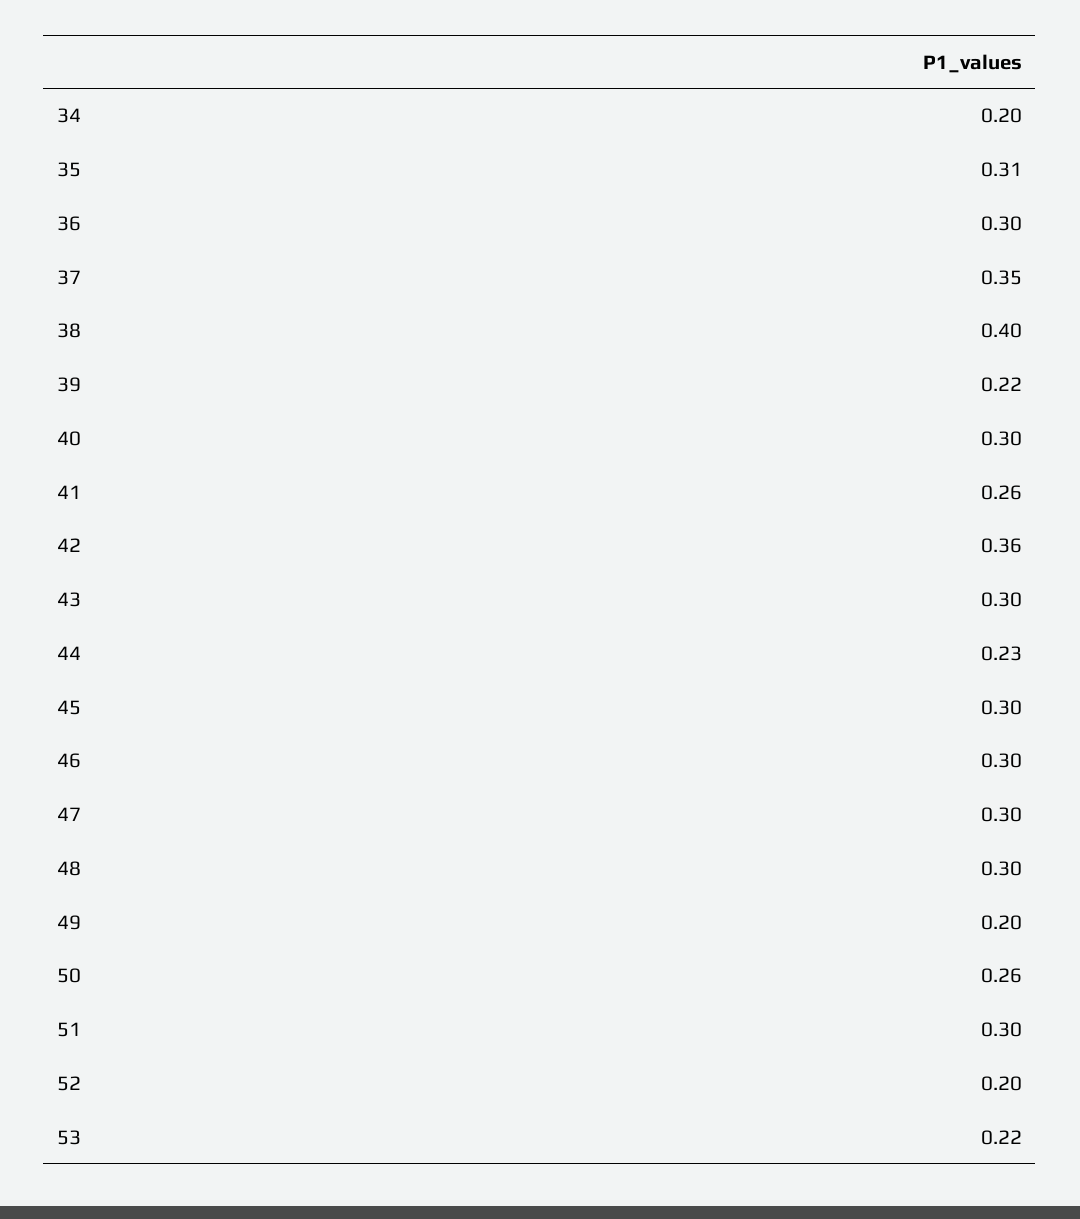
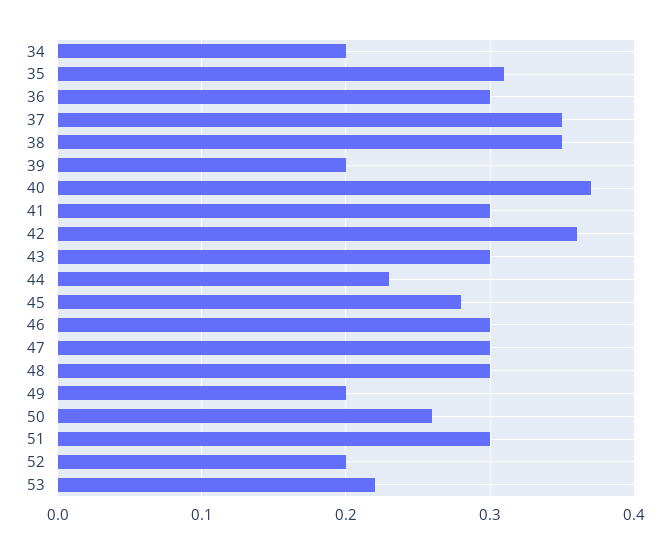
  {
    "34": 0.2,
    "35": 0.31,
    "36": 0.3,
    "37": 0.35,
-   "38": 0.4,
+   "38": 0.35,
-   "39": 0.22,
+   "39": 0.2,
-   "40": 0.3,
+   "40": 0.37,
-   "41": 0.26,
+   "41": 0.3,
    "42": 0.36,
    "43": 0.3,
    "44": 0.23,
-   "45": 0.3,
+   "45": 0.28,
    "46": 0.3,
    "47": 0.3,
    "48": 0.3,
    "49": 0.2,
    "50": 0.26,
    "51": 0.3,
    "52": 0.2,
    "53": 0.22
  }

